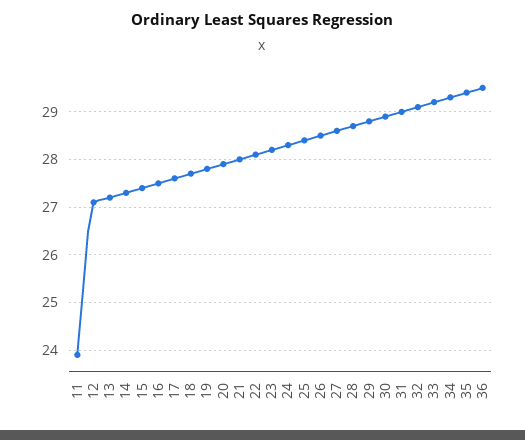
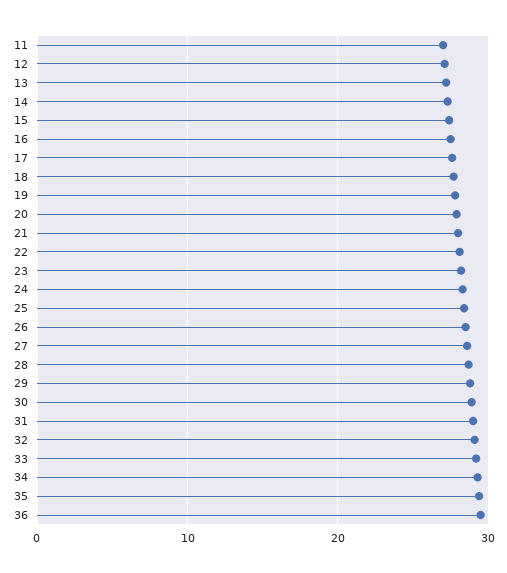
  {
-   "11": 24,
+   "11": 27,
    "12": 27,
    "13": 27,
    "14": 27.5,
    "15": 27.5,
    "16": 27.5,
    "17": 27.5,
    "18": 27.5,
    "19": 28,
    "20": 28,
    "21": 28,
    "22": 28,
    "23": 28,
    "24": 28.5,
    "25": 28.5,
    "26": 28.5,
    "27": 28.5,
    "28": 28.5,
    "29": 29,
    "30": 29,
    "31": 29,
    "32": 29,
    "33": 29,
    "34": 29.5,
    "35": 29.5,
    "36": 29.5
  }

